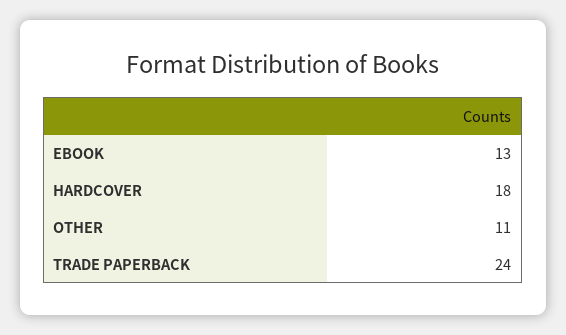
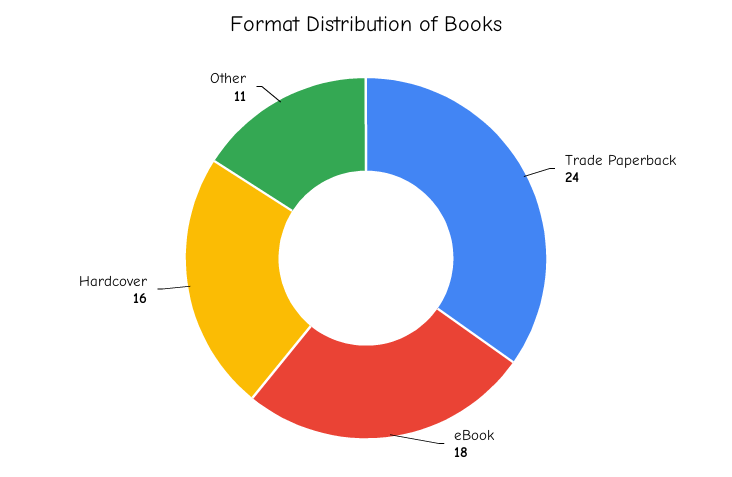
  {
-   "EBOOK": 13,
+   "EBOOK": 18,
-   "HARDCOVER": 18,
+   "HARDCOVER": 16,
    "OTHER": 11,
    "TRADE PAPERBACK": 24
  }

